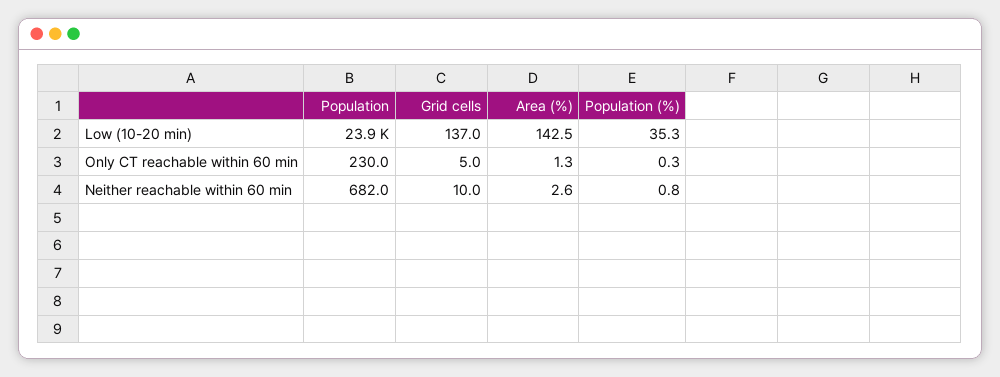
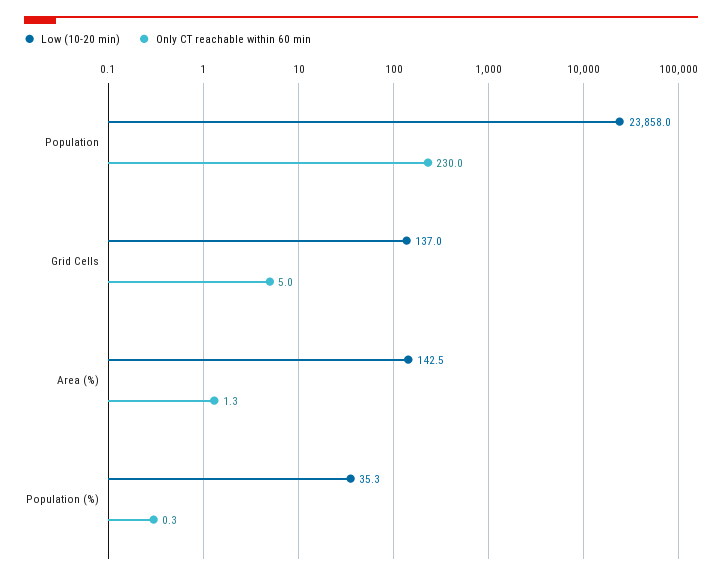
  {
    "Low (10-20 min)": {
      "Population": 23858,
      "Grid cells": 137,
      "Area (%)": 142.5,
      "Population (%)": 35.3
    },
    "Only CT reachable within 60 min": {
      "Population": 230,
      "Grid cells": 5,
      "Area (%)": 1.3,
      "Population (%)": 0.3
-   },
+   }
-   "Neither reachable within 60 min": {
-     "Population": 682,
-     "Grid cells": 10,
-     "Area (%)": 2.6,
-     "Population (%)": 0.8
-   }
  }

